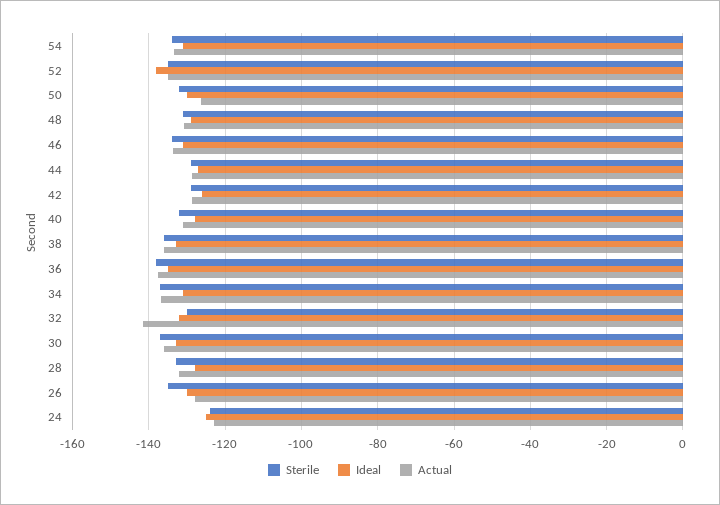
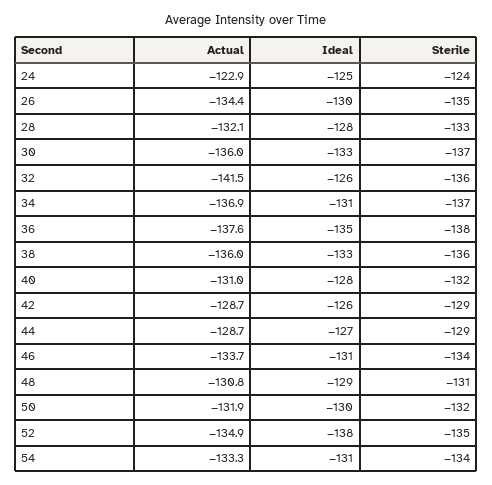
  {
    "Sterile": {
      "54": -134,
      "52": -135,
      "50": -132,
      "48": -131,
      "46": -134,
      "44": -129,
      "42": -129,
      "40": -132,
      "38": -136,
      "36": -138,
      "34": -137,
-     "32": -130,
+     "32": -136,
      "30": -137,
      "28": -133,
      "26": -135,
      "24": -124
    },
    "Ideal": {
      "54": -131,
      "52": -138,
      "50": -130,
      "48": -129,
      "46": -131,
      "44": -127,
      "42": -126,
      "40": -128,
      "38": -133,
      "36": -135,
      "34": -131,
-     "32": -132,
+     "32": -126,
      "30": -133,
      "28": -128,
      "26": -130,
      "24": -125
    },
    "Actual": {
      "54": -133.3,
      "52": -134.9,
-     "50": -126,
+     "50": -131.9,
      "48": -130.8,
      "46": -133.7,
      "44": -128.7,
      "42": -128.7,
      "40": -131,
      "38": -136,
      "36": -137.6,
      "34": -136.9,
      "32": -141.5,
      "30": -136,
      "28": -132.1,
-     "26": -128,
+     "26": -134.4,
      "24": -122.9
    }
  }

